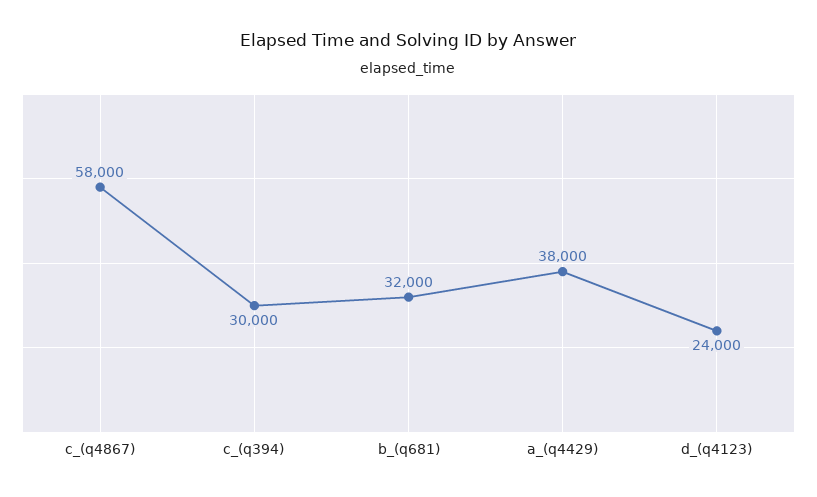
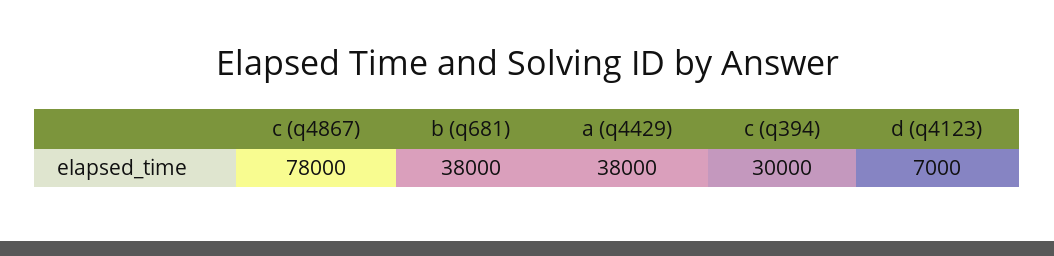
  {
-   "c_(q4867)": 58000,
+   "c_(q4867)": 78000,
    "c_(q394)": 30000,
-   "b_(q681)": 32000,
+   "b_(q681)": 38000,
    "a_(q4429)": 38000,
-   "d_(q4123)": 24000
+   "d_(q4123)": 7000
  }

